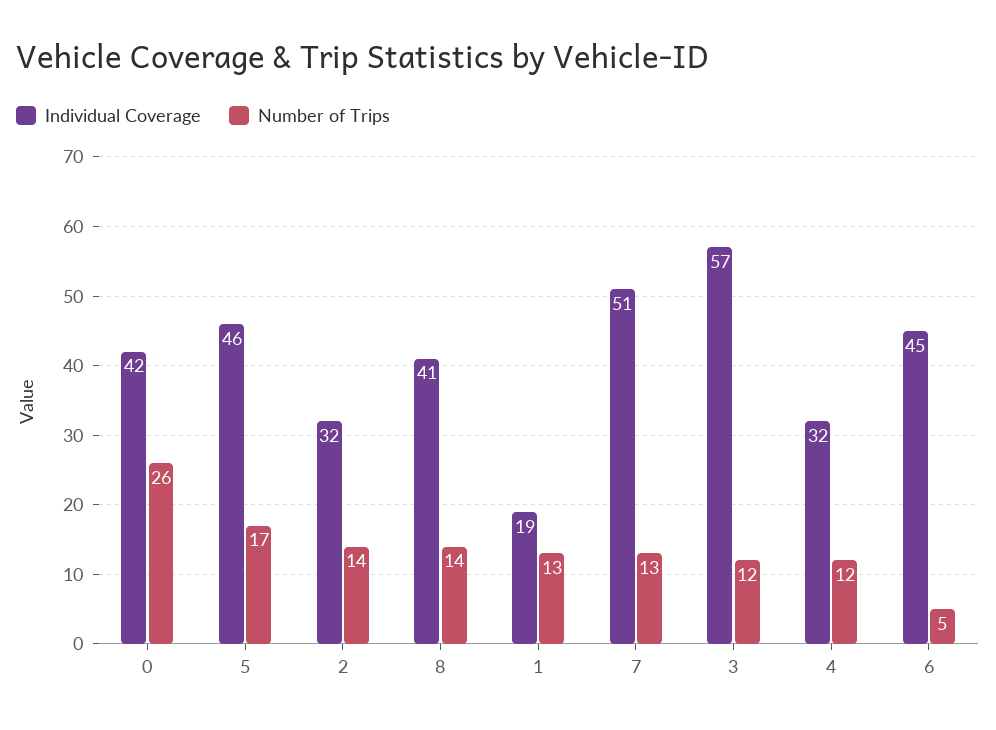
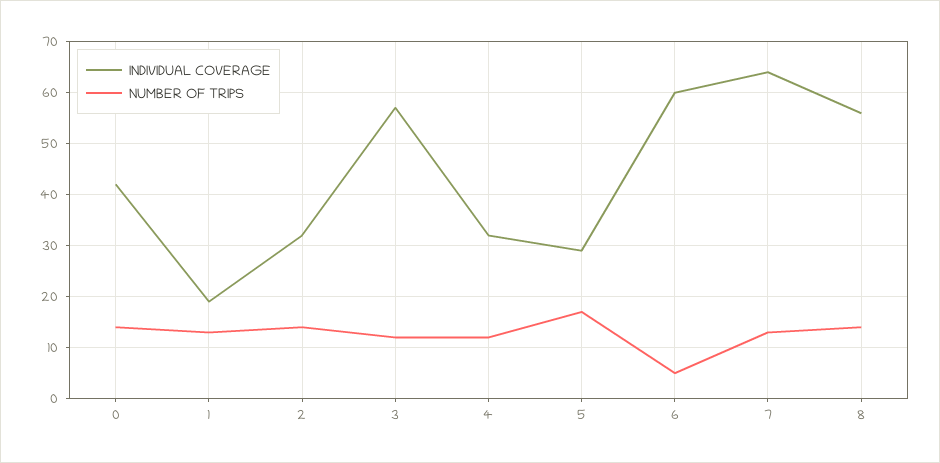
  {
    "Individual Coverage": {
      "0": 42,
-     "5": 46,
+     "5": 30,
      "2": 32,
-     "8": 41,
+     "8": 55,
      "1": 19,
-     "7": 51,
+     "7": 65,
      "3": 57,
      "4": 32,
-     "6": 45
+     "6": 60
    },
    "Number of Trips": {
-     "0": 26,
+     "0": 15,
      "5": 17,
      "2": 14,
      "8": 14,
      "1": 13,
      "7": 13,
      "3": 12,
      "4": 12,
      "6": 5
    }
  }

